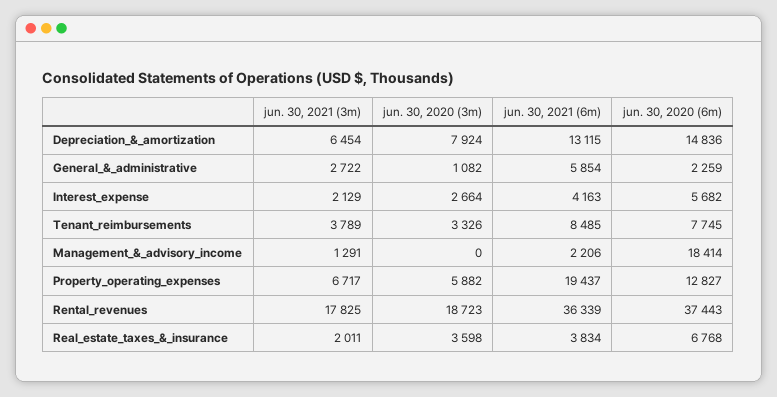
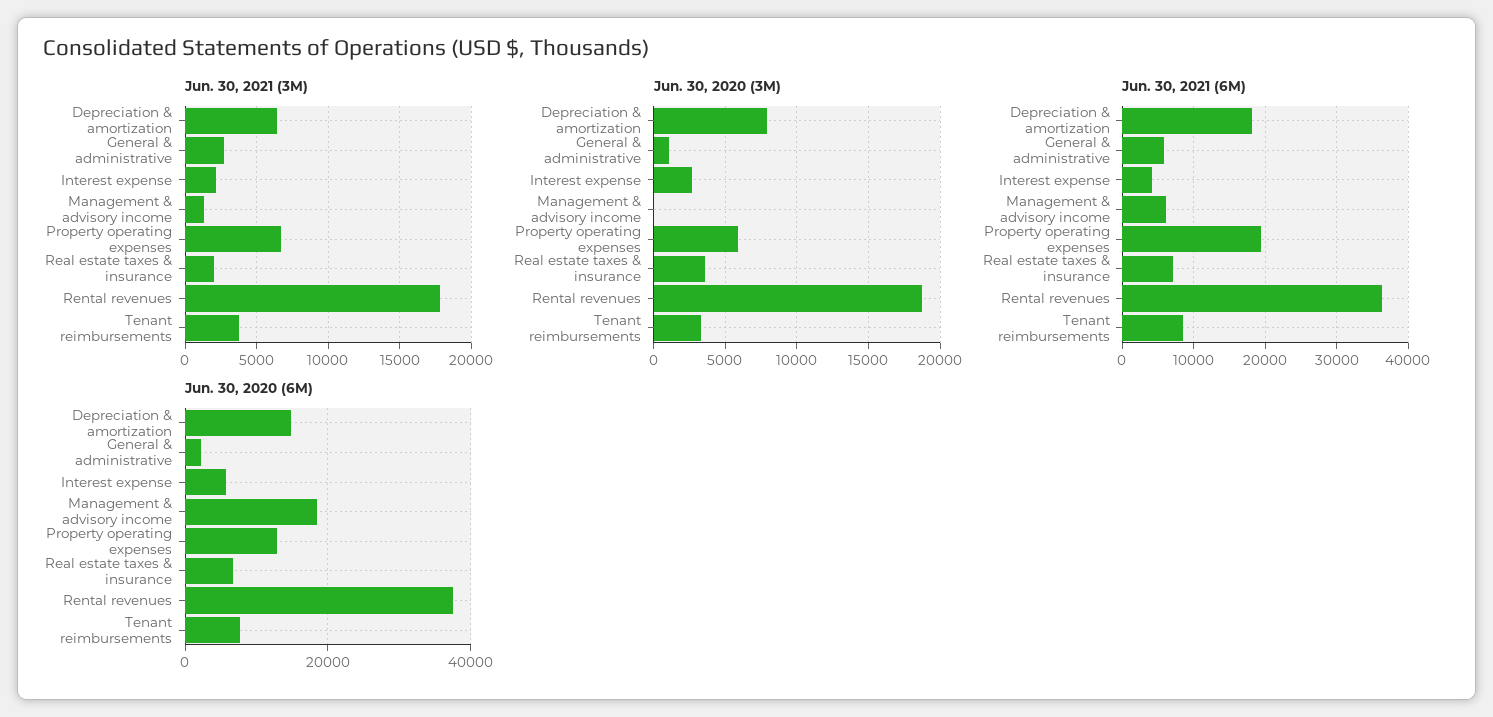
  {
    "jun. 30, 2021 (3m)": {
      "Depreciation_&_amortization": 6454,
      "General_&_administrative": 2722,
      "Interest_expense": 2129,
      "Tenant_reimbursements": 3789,
      "Management_&_advisory_income": 1291,
      "Property_operating_expenses": 6717,
      "Rental_revenues": 17825,
      "Real_estate_taxes_&_insurance": 2011
    },
    "jun. 30, 2020 (3m)": {
      "Depreciation_&_amortization": 7924,
      "General_&_administrative": 1082,
      "Interest_expense": 2664,
      "Tenant_reimbursements": 3326,
      "Management_&_advisory_income": 0,
      "Property_operating_expenses": 5882,
      "Rental_revenues": 18723,
      "Real_estate_taxes_&_insurance": 3598
    },
    "jun. 30, 2021 (6m)": {
-     "Depreciation_&_amortization": 13115,
+     "Depreciation_&_amortization": 18000,
      "General_&_administrative": 5854,
      "Interest_expense": 4163,
      "Tenant_reimbursements": 8485,
-     "Management_&_advisory_income": 2206,
+     "Management_&_advisory_income": 6000,
      "Property_operating_expenses": 19437,
      "Rental_revenues": 36339,
-     "Real_estate_taxes_&_insurance": 3834
+     "Real_estate_taxes_&_insurance": 7000
    },
    "jun. 30, 2020 (6m)": {
      "Depreciation_&_amortization": 14836,
      "General_&_administrative": 2259,
      "Interest_expense": 5682,
      "Tenant_reimbursements": 7745,
      "Management_&_advisory_income": 18414,
      "Property_operating_expenses": 12827,
      "Rental_revenues": 37443,
      "Real_estate_taxes_&_insurance": 6768
    }
  }

